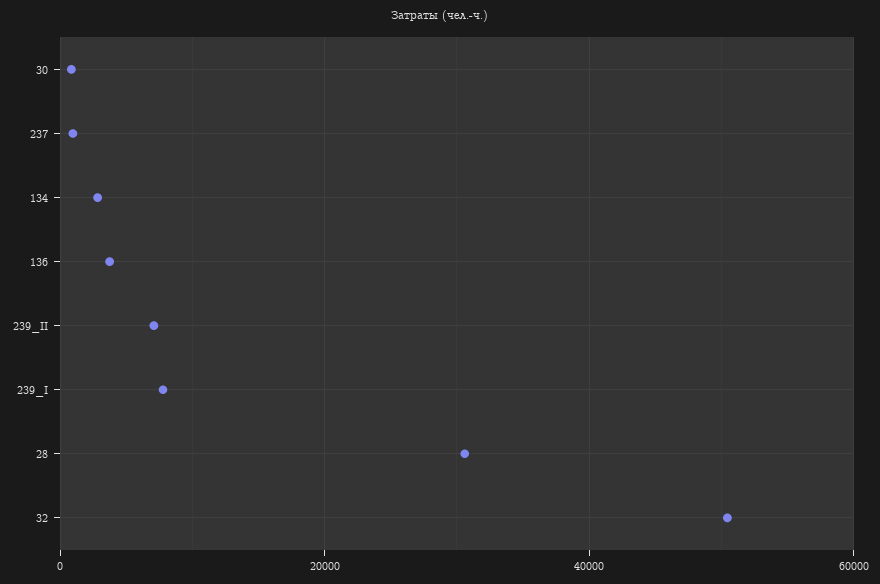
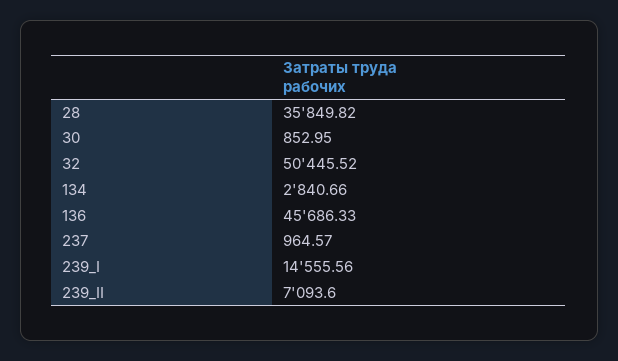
  {
    "30": 852.95,
    "237": 964.57,
    "134": 2840.66,
-   "136": 4000,
+   "136": 45686.33,
    "239_II": 7093.6,
-   "239_I": 8000,
+   "239_I": 14555.56,
-   "28": 30000,
+   "28": 35849.82,
    "32": 50445.52
  }

